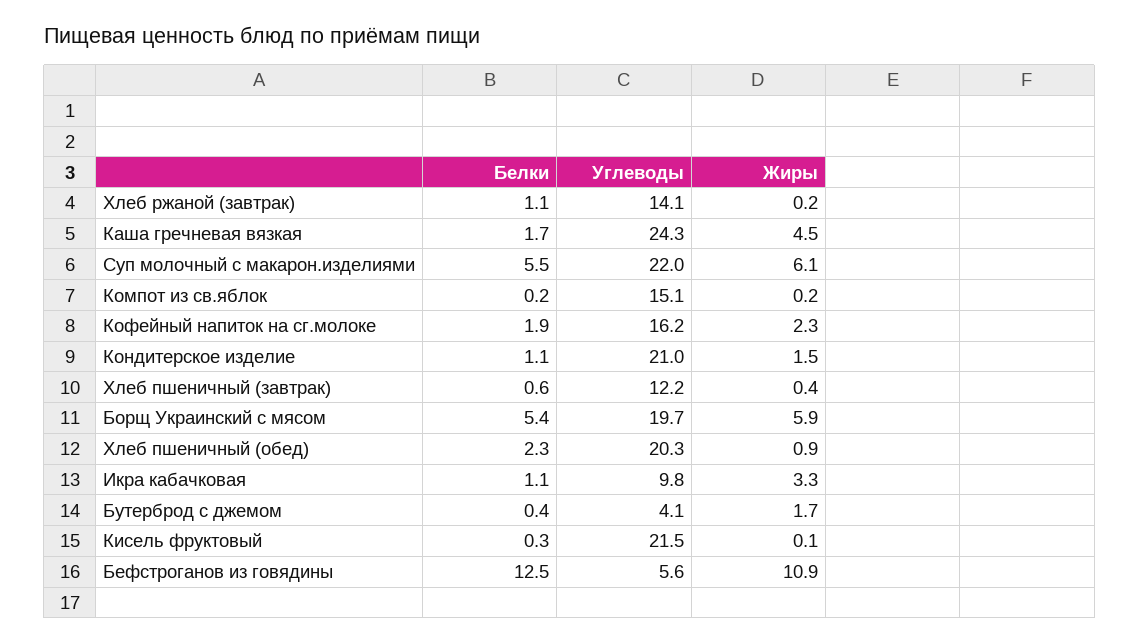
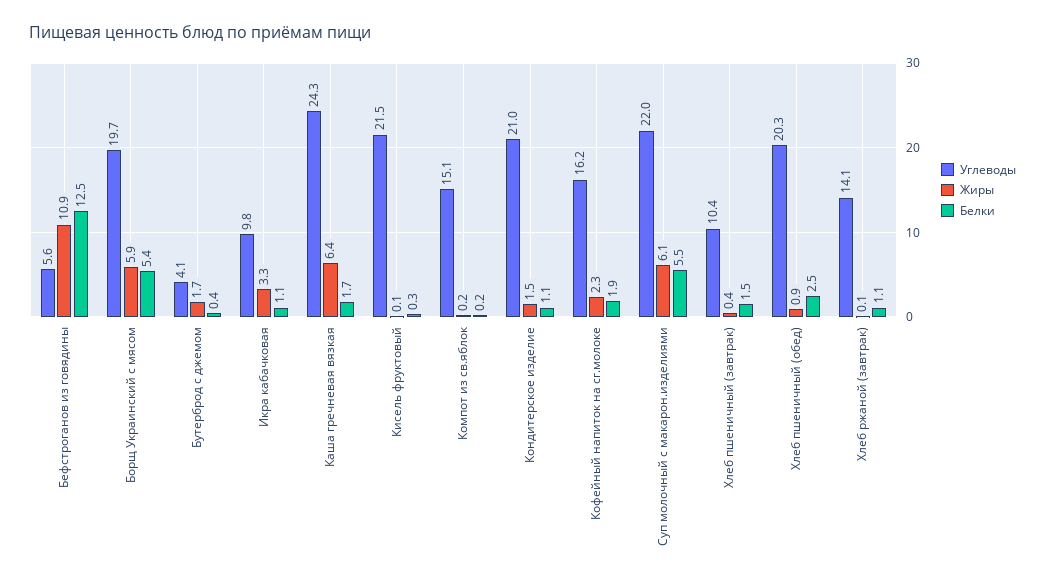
  {
    "Белки": {
      "Хлеб ржаной (завтрак)": 1.1,
      "Каша гречневая вязкая": 1.7,
      "Суп молочный с макарон.изделиями": 5.5,
      "Компот из св.яблок": 0.2,
      "Кофейный напиток на сг.молоке": 1.9,
      "Кондитерское изделие": 1.1,
-     "Хлеб пшеничный (завтрак)": 0.6,
+     "Хлеб пшеничный (завтрак)": 1.5,
      "Борщ Украинский с мясом": 5.4,
-     "Хлеб пшеничный (обед)": 2.3,
+     "Хлеб пшеничный (обед)": 2.5,
      "Икра кабачковая": 1.1,
      "Бутерброд с джемом": 0.4,
      "Кисель фруктовый": 0.3,
      "Бефстроганов из говядины": 12.5
    },
    "Углеводы": {
      "Хлеб ржаной (завтрак)": 14.1,
      "Каша гречневая вязкая": 24.3,
      "Суп молочный с макарон.изделиями": 22,
      "Компот из св.яблок": 15.1,
      "Кофейный напиток на сг.молоке": 16.2,
      "Кондитерское изделие": 21,
-     "Хлеб пшеничный (завтрак)": 12.2,
+     "Хлеб пшеничный (завтрак)": 10.4,
      "Борщ Украинский с мясом": 19.7,
      "Хлеб пшеничный (обед)": 20.3,
      "Икра кабачковая": 9.8,
      "Бутерброд с джемом": 4.1,
      "Кисель фруктовый": 21.5,
      "Бефстроганов из говядины": 5.6
    },
    "Жиры": {
-     "Хлеб ржаной (завтрак)": 0.2,
+     "Хлеб ржаной (завтрак)": 0.1,
-     "Каша гречневая вязкая": 4.5,
+     "Каша гречневая вязкая": 6.4,
      "Суп молочный с макарон.изделиями": 6.1,
      "Компот из св.яблок": 0.2,
      "Кофейный напиток на сг.молоке": 2.3,
      "Кондитерское изделие": 1.5,
      "Хлеб пшеничный (завтрак)": 0.4,
      "Борщ Украинский с мясом": 5.9,
      "Хлеб пшеничный (обед)": 0.9,
      "Икра кабачковая": 3.3,
      "Бутерброд с джемом": 1.7,
      "Кисель фруктовый": 0.1,
      "Бефстроганов из говядины": 10.9
    }
  }

